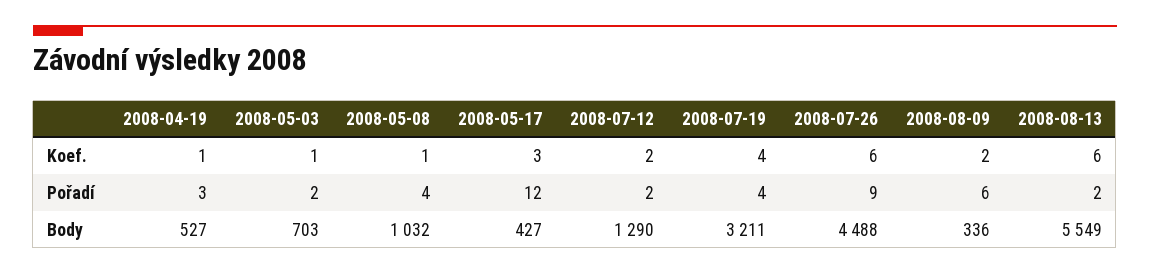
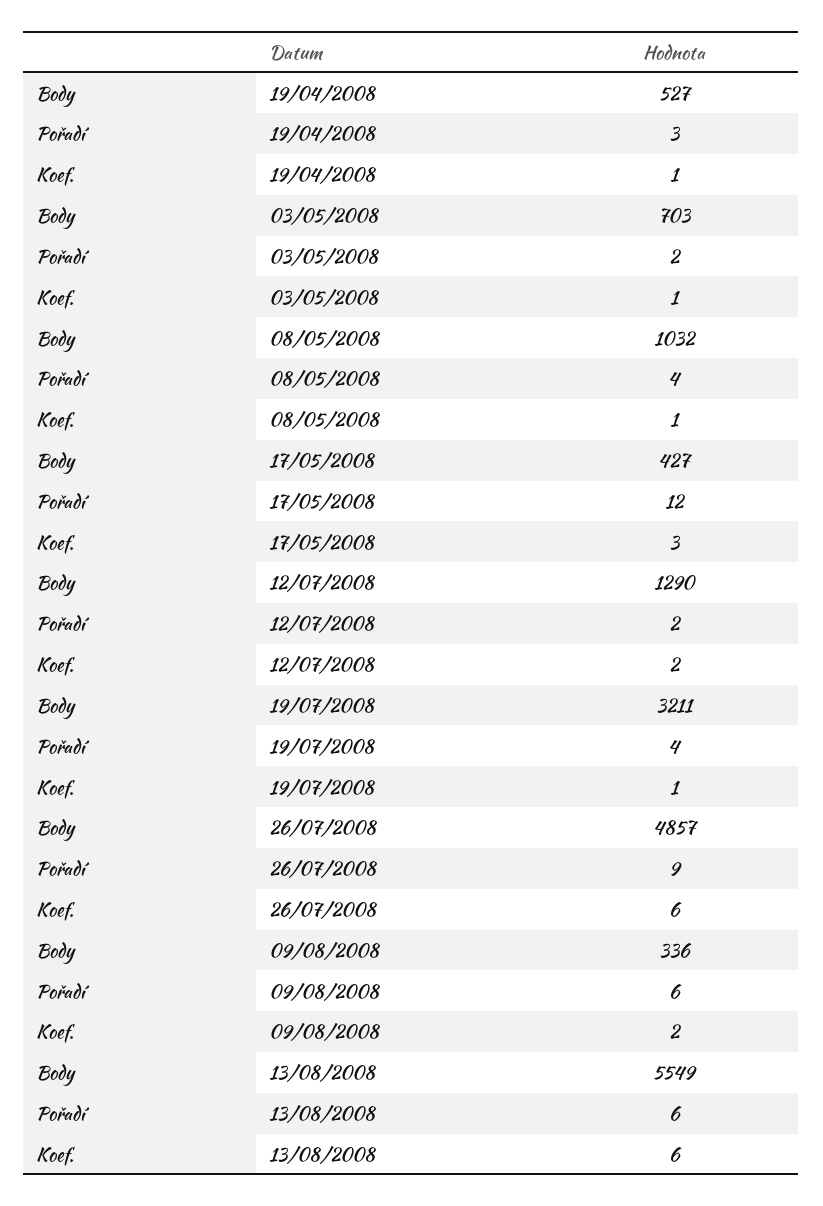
  {
    "2008-04-19": {
      "Koef.": 1,
      "Pořadí": 3,
      "Body": 527
    },
    "2008-05-03": {
      "Koef.": 1,
      "Pořadí": 2,
      "Body": 703
    },
    "2008-05-08": {
      "Koef.": 1,
      "Pořadí": 4,
      "Body": 1032
    },
    "2008-05-17": {
      "Koef.": 3,
      "Pořadí": 12,
      "Body": 427
    },
    "2008-07-12": {
      "Koef.": 2,
      "Pořadí": 2,
      "Body": 1290
    },
    "2008-07-19": {
-     "Koef.": 4,
+     "Koef.": 1,
      "Pořadí": 4,
      "Body": 3211
    },
    "2008-07-26": {
      "Koef.": 6,
      "Pořadí": 9,
-     "Body": 4488
+     "Body": 4857
    },
    "2008-08-09": {
      "Koef.": 2,
      "Pořadí": 6,
      "Body": 336
    },
    "2008-08-13": {
      "Koef.": 6,
-     "Pořadí": 2,
+     "Pořadí": 6,
      "Body": 5549
    }
  }

